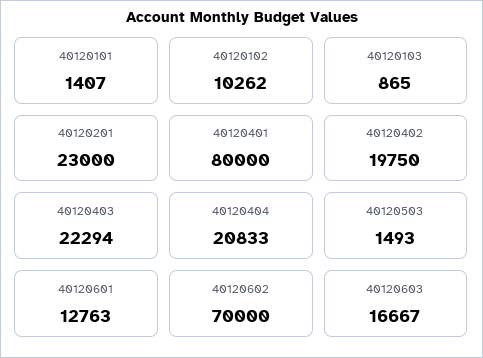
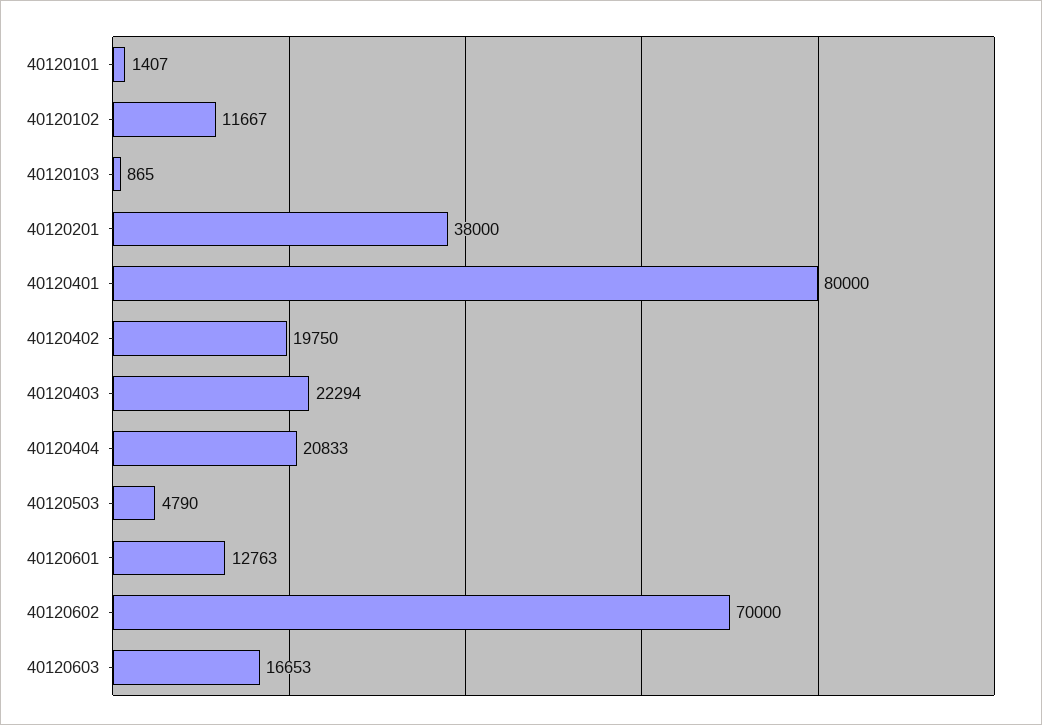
  {
    "40120101": 1407,
-   "40120102": 10262,
+   "40120102": 11667,
    "40120103": 865,
-   "40120201": 23000,
+   "40120201": 38000,
    "40120401": 80000,
    "40120402": 19750,
    "40120403": 22294,
    "40120404": 20833,
-   "40120503": 1493,
+   "40120503": 4790,
    "40120601": 12763,
    "40120602": 70000,
-   "40120603": 16667
+   "40120603": 16653
  }

